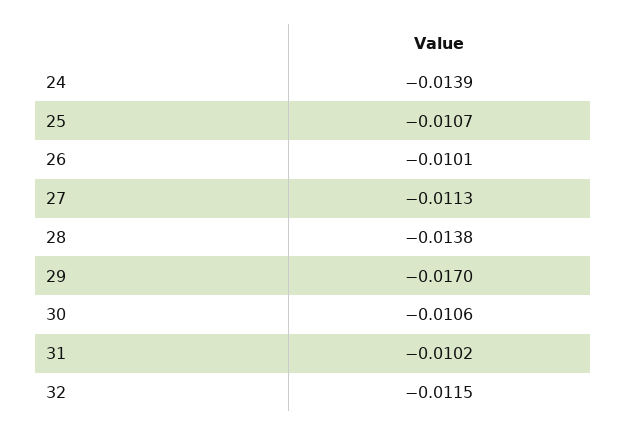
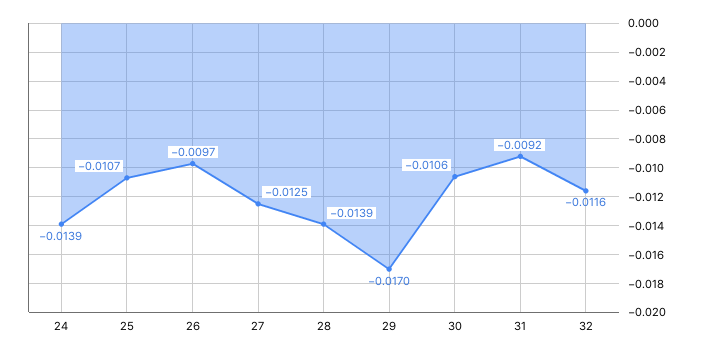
  {
    "24": -0.0139,
    "25": -0.0107,
-   "26": -0.0101,
+   "26": -0.0097,
-   "27": -0.0113,
+   "27": -0.0125,
-   "28": -0.0138,
+   "28": -0.0139,
    "29": -0.017,
    "30": -0.0106,
-   "31": -0.0102,
+   "31": -0.0092,
-   "32": -0.0115
+   "32": -0.0116
  }

